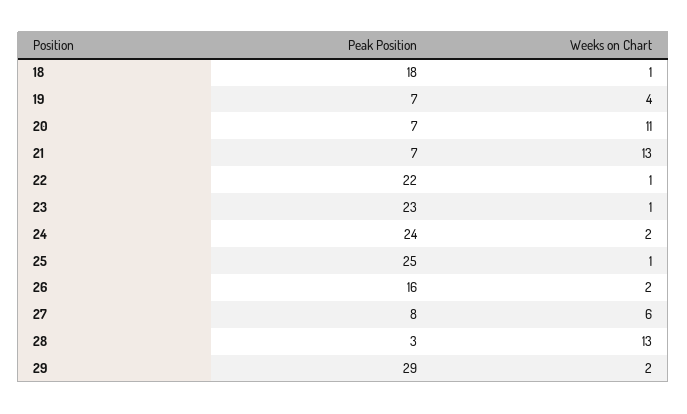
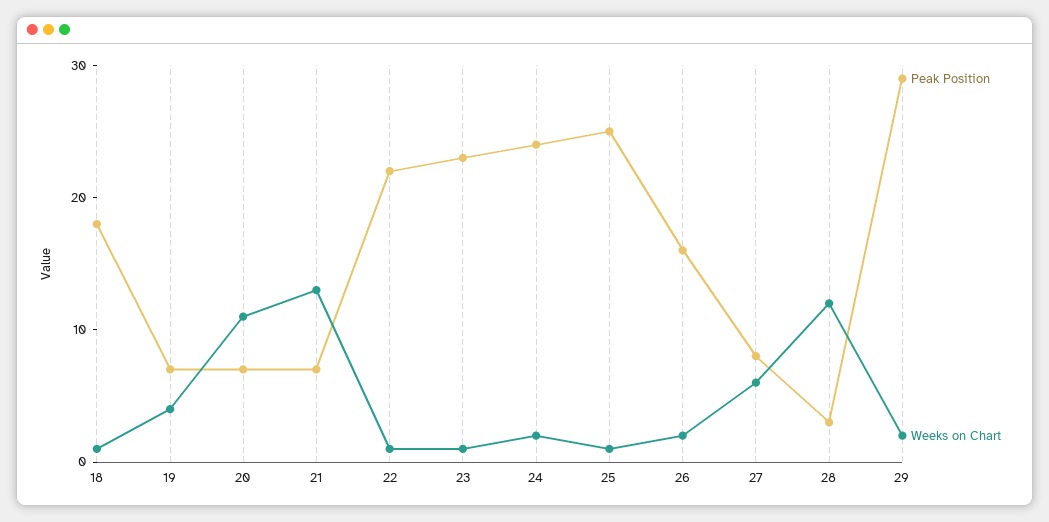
  {
    "Peak Position": {
      "18": 18,
      "19": 7,
      "20": 7,
      "21": 7,
      "22": 22,
      "23": 23,
      "24": 24,
      "25": 25,
      "26": 16,
      "27": 8,
      "28": 3,
      "29": 29
    },
    "Weeks on Chart": {
      "18": 1,
      "19": 4,
      "20": 11,
      "21": 13,
      "22": 1,
      "23": 1,
      "24": 2,
      "25": 1,
      "26": 2,
      "27": 6,
-     "28": 13,
+     "28": 12,
      "29": 2
    }
  }

